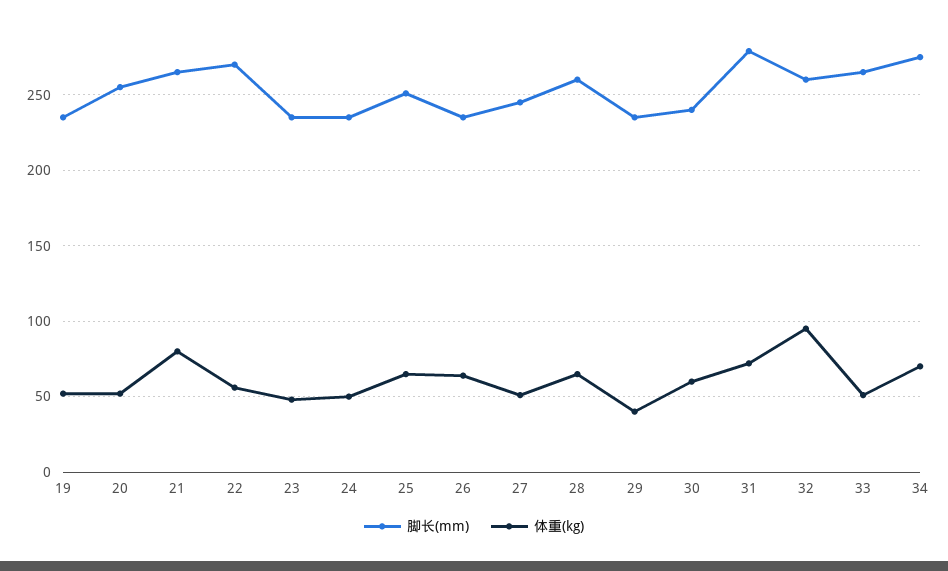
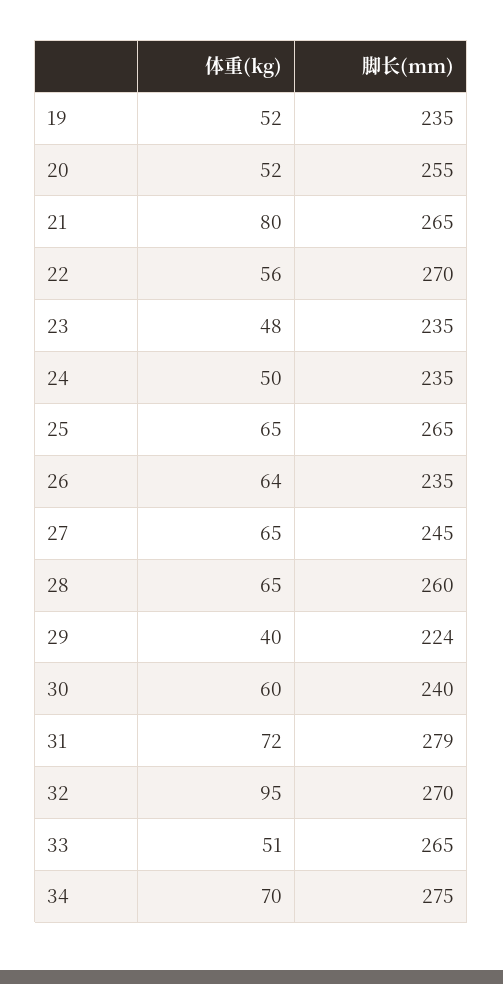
  {
    "脚长(mm)": {
      "19": 235,
      "20": 255,
      "21": 265,
      "22": 270,
      "23": 235,
      "24": 235,
-     "25": 250,
+     "25": 265,
      "26": 235,
      "27": 245,
      "28": 260,
-     "29": 235,
+     "29": 224,
      "30": 240,
      "31": 279,
-     "32": 260,
+     "32": 270,
      "33": 265,
      "34": 275
    },
    "体重(kg)": {
      "19": 52,
      "20": 52,
      "21": 80,
      "22": 56,
      "23": 48,
      "24": 50,
      "25": 65,
      "26": 64,
-     "27": 50,
+     "27": 65,
      "28": 65,
      "29": 40,
      "30": 60,
      "31": 72,
      "32": 95,
      "33": 51,
      "34": 70
    }
  }

